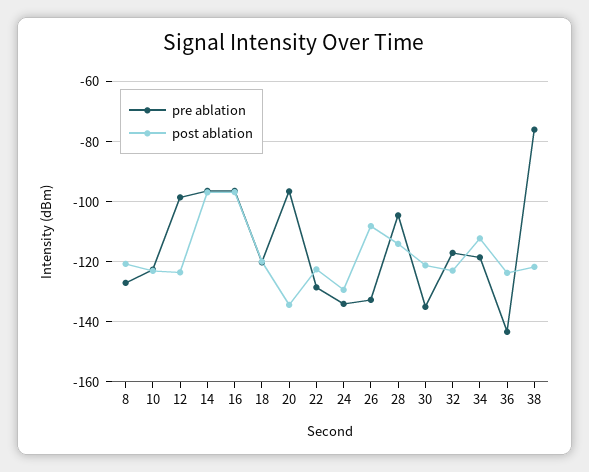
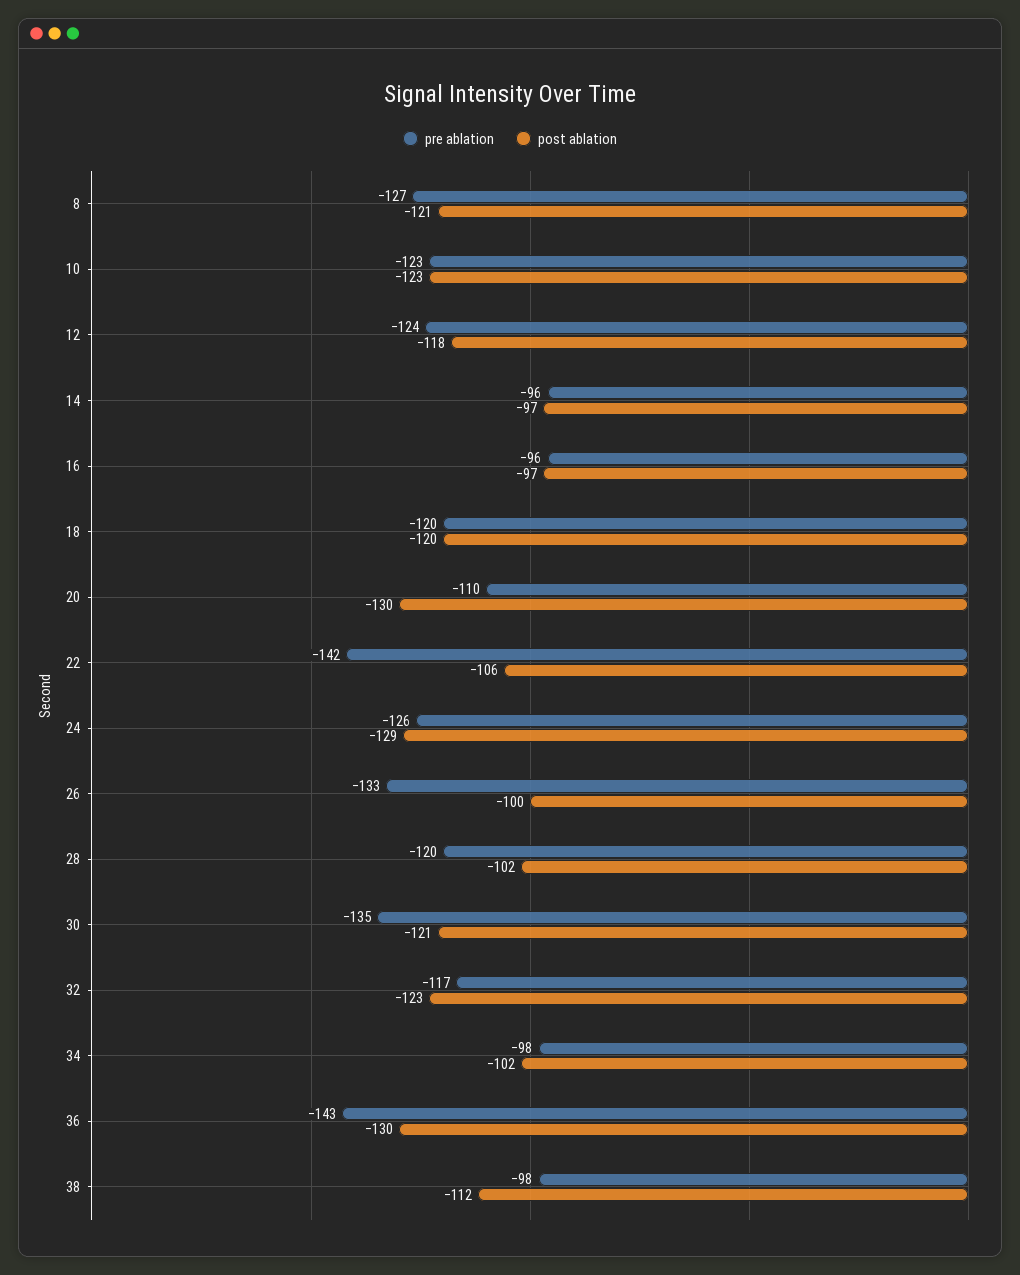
  {
    "pre ablation": {
      "8": -127,
      "10": -123,
-     "12": -98,
+     "12": -124,
      "14": -96,
      "16": -96,
      "18": -120,
-     "20": -96,
+     "20": -110,
-     "22": -128,
+     "22": -142,
-     "24": -134,
+     "24": -126,
      "26": -133,
-     "28": -104,
+     "28": -120,
      "30": -135,
      "32": -117,
-     "34": -118,
+     "34": -98,
      "36": -143,
-     "38": -76
+     "38": -98
    },
    "post ablation": {
      "8": -121,
      "10": -123,
-     "12": -124,
+     "12": -118,
      "14": -97,
      "16": -97,
      "18": -120,
-     "20": -134,
+     "20": -130,
-     "22": -122,
+     "22": -106,
      "24": -129,
-     "26": -108,
+     "26": -100,
-     "28": -114,
+     "28": -102,
      "30": -121,
      "32": -123,
-     "34": -112,
+     "34": -102,
-     "36": -124,
+     "36": -130,
-     "38": -122
+     "38": -112
    }
  }

